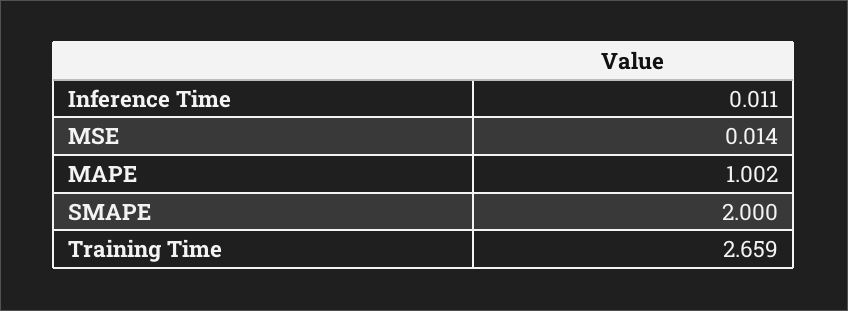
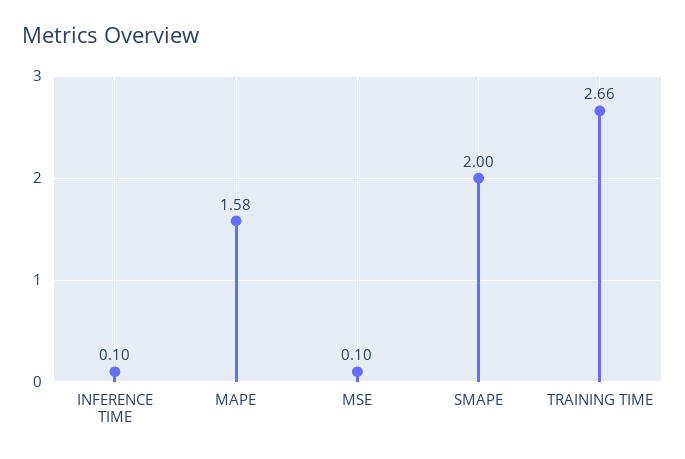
  {
-   "Inference Time": 0.011,
+   "Inference Time": 0.1,
-   "MSE": 0.014,
+   "MSE": 0.1,
-   "MAPE": 1.002,
+   "MAPE": 1.58,
    "SMAPE": 2,
    "Training Time": 2.659
  }

